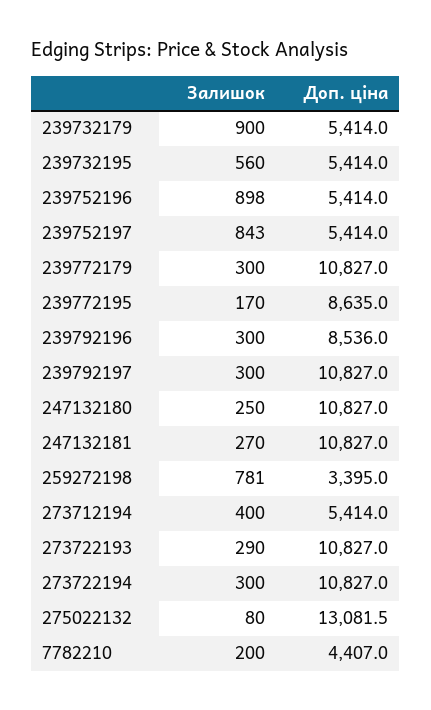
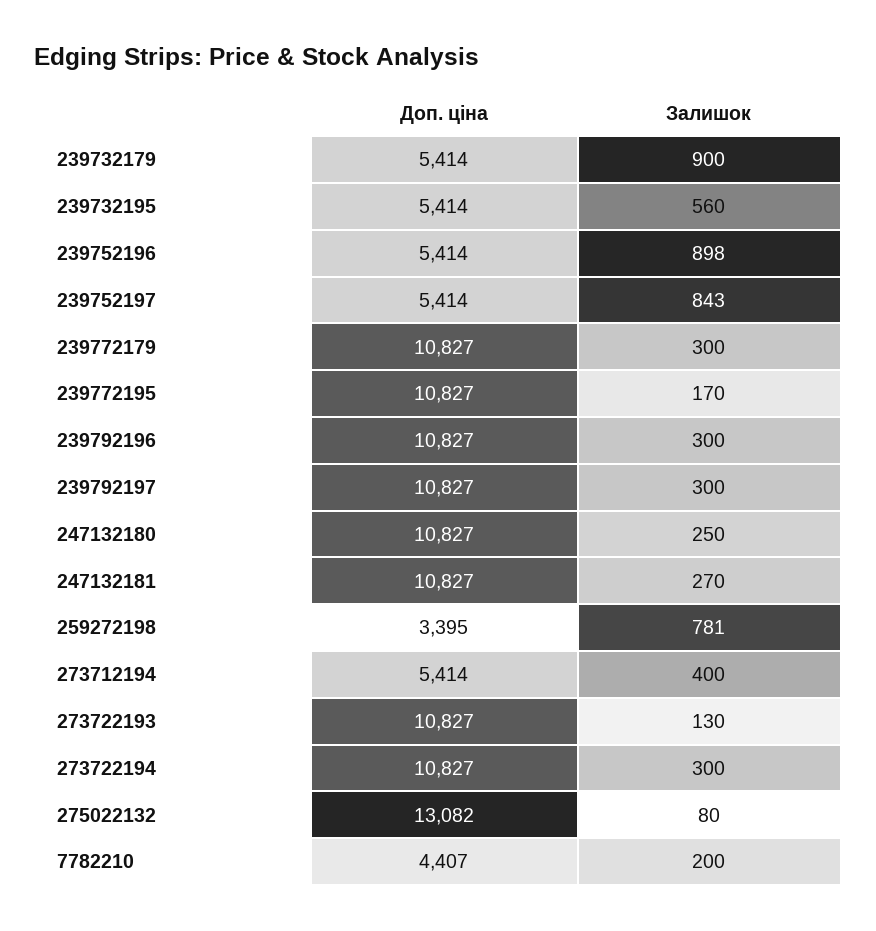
  {
    "Залишок": {
      "239732179": 900,
      "239732195": 560,
      "239752196": 898,
      "239752197": 843,
      "239772179": 300,
      "239772195": 170,
      "239792196": 300,
      "239792197": 300,
      "247132180": 250,
      "247132181": 270,
      "259272198": 781,
      "273712194": 400,
-     "273722193": 290,
+     "273722193": 130,
      "273722194": 300,
      "275022132": 80,
      "7782210": 200
    },
    "Доп. ціна": {
      "239732179": 5414,
      "239732195": 5414,
      "239752196": 5414,
      "239752197": 5414,
      "239772179": 10827,
-     "239772195": 8635,
+     "239772195": 10827,
-     "239792196": 8536,
+     "239792196": 10827,
      "239792197": 10827,
      "247132180": 10827,
      "247132181": 10827,
      "259272198": 3395,
      "273712194": 5414,
      "273722193": 10827,
      "273722194": 10827,
      "275022132": 13081.5,
      "7782210": 4407
    }
  }

